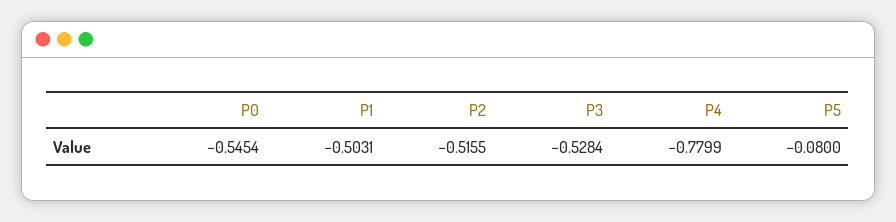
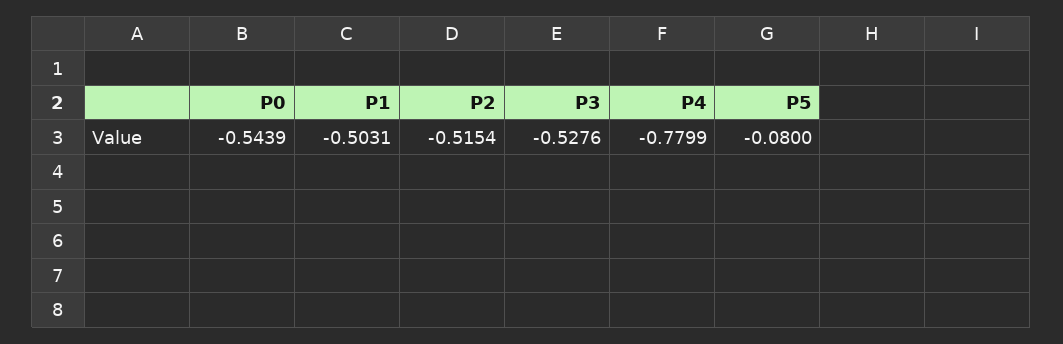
  {
-   "P0": -0.5454,
+   "P0": -0.5439,
    "P1": -0.5031,
-   "P2": -0.5155,
+   "P2": -0.5154,
-   "P3": -0.5284,
+   "P3": -0.5276,
    "P4": -0.7799,
    "P5": -0.08
  }

